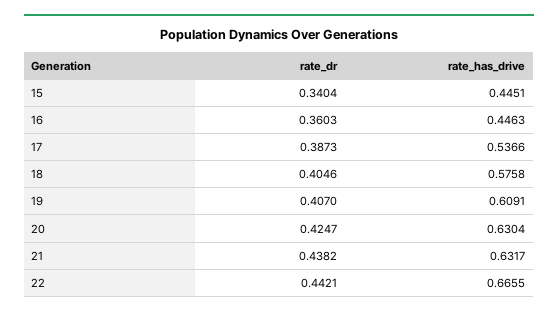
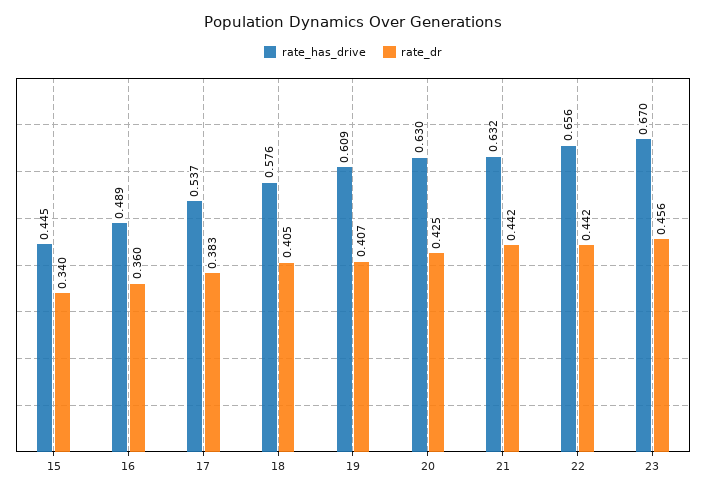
  {
    "rate_dr": {
      "15": 0.3404,
      "16": 0.3603,
-     "17": 0.3873,
+     "17": 0.383,
      "18": 0.4046,
      "19": 0.407,
      "20": 0.4247,
-     "21": 0.4382,
+     "21": 0.442,
-     "22": 0.4421
+     "22": 0.4421,
+     "23": 0.456
    },
    "rate_has_drive": {
      "15": 0.4451,
-     "16": 0.4463,
+     "16": 0.489,
      "17": 0.5366,
      "18": 0.5758,
      "19": 0.6091,
      "20": 0.6304,
      "21": 0.6317,
-     "22": 0.6655
+     "22": 0.656,
+     "23": 0.67
    }
  }

